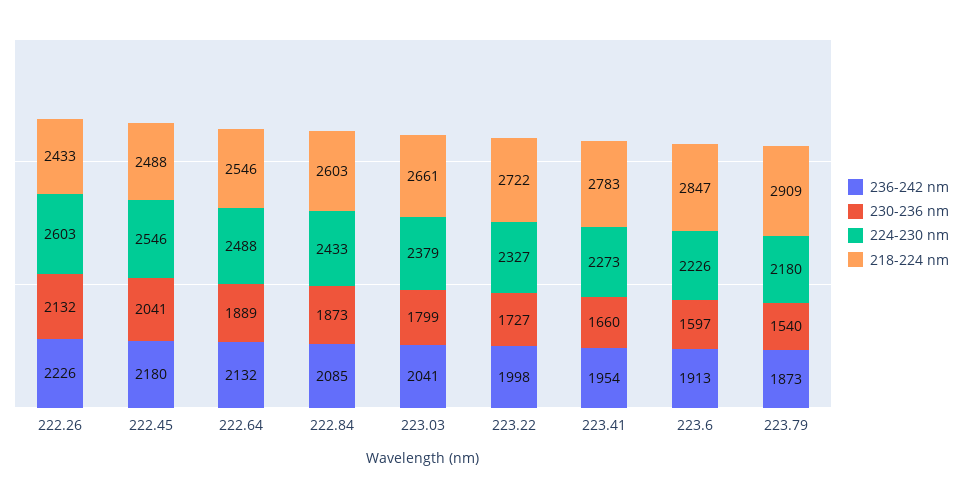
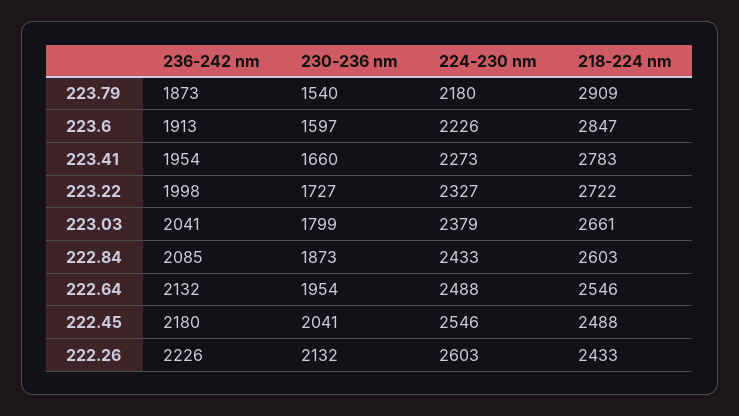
  {
    "236-242 nm": {
      "222.26": 2226,
      "222.45": 2180,
      "222.64": 2132,
      "222.84": 2085,
      "223.03": 2041,
      "223.22": 1998,
      "223.41": 1954,
      "223.6": 1913,
      "223.79": 1873
    },
    "230-236 nm": {
      "222.26": 2132,
      "222.45": 2041,
-     "222.64": 1889,
+     "222.64": 1954,
      "222.84": 1873,
      "223.03": 1799,
      "223.22": 1727,
      "223.41": 1660,
      "223.6": 1597,
      "223.79": 1540
    },
    "224-230 nm": {
      "222.26": 2603,
      "222.45": 2546,
      "222.64": 2488,
      "222.84": 2433,
      "223.03": 2379,
      "223.22": 2327,
      "223.41": 2273,
      "223.6": 2226,
      "223.79": 2180
    },
    "218-224 nm": {
      "222.26": 2433,
      "222.45": 2488,
      "222.64": 2546,
      "222.84": 2603,
      "223.03": 2661,
      "223.22": 2722,
      "223.41": 2783,
      "223.6": 2847,
      "223.79": 2909
    }
  }

